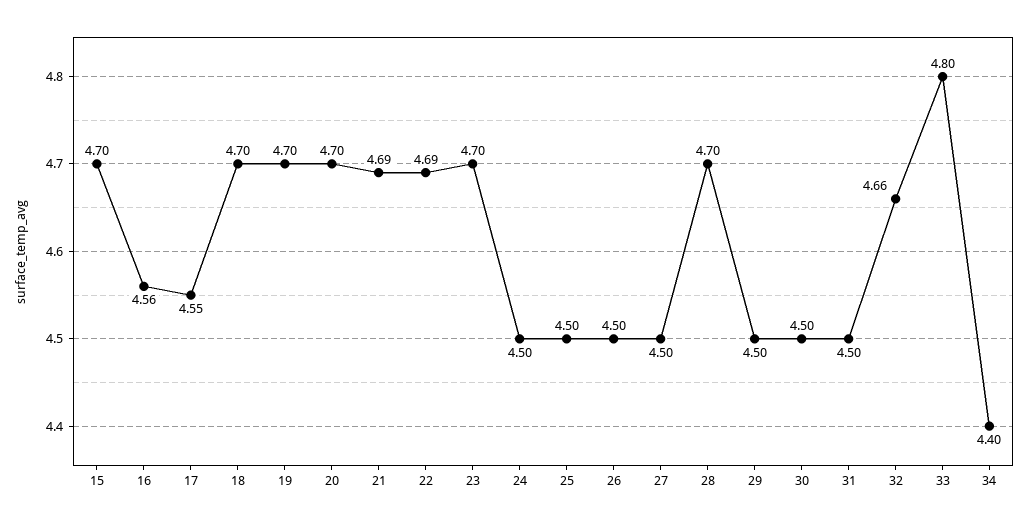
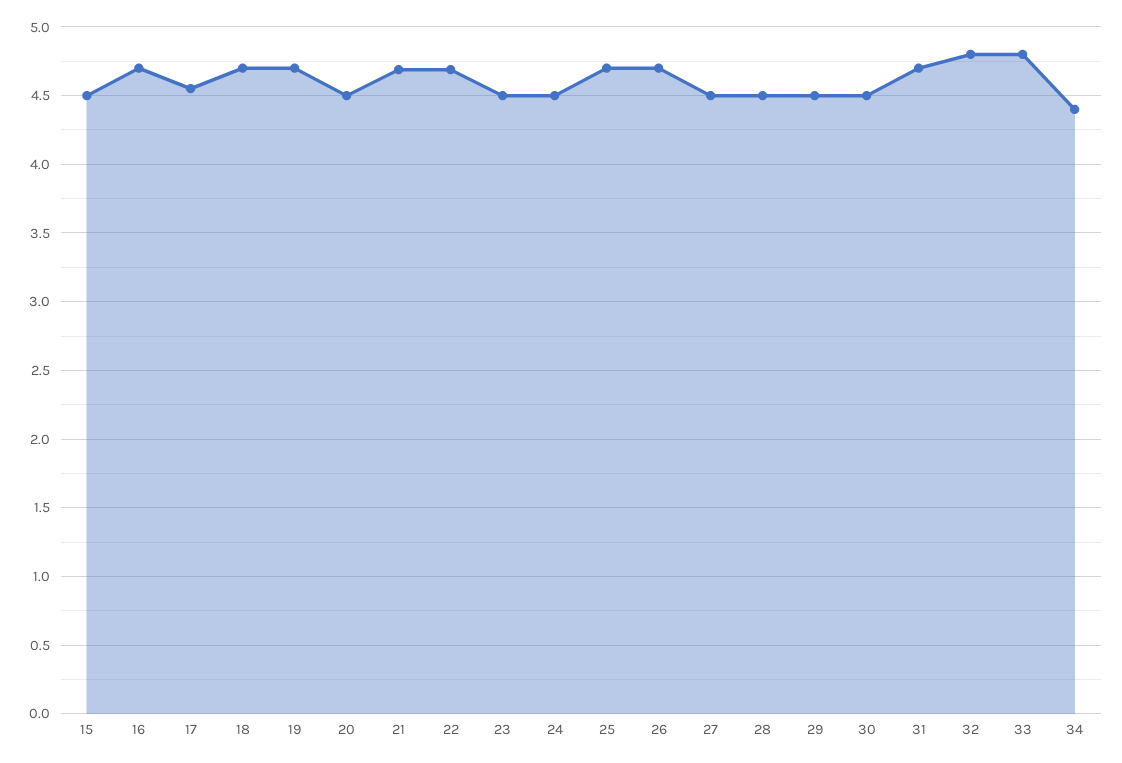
  {
-   "15": 4.7,
+   "15": 4.5,
-   "16": 4.56,
+   "16": 4.7,
    "17": 4.55,
    "18": 4.7,
    "19": 4.7,
-   "20": 4.7,
+   "20": 4.5,
    "21": 4.69,
    "22": 4.69,
-   "23": 4.7,
+   "23": 4.5,
    "24": 4.5,
-   "25": 4.5,
+   "25": 4.7,
-   "26": 4.5,
+   "26": 4.7,
    "27": 4.5,
-   "28": 4.7,
+   "28": 4.5,
    "29": 4.5,
    "30": 4.5,
-   "31": 4.5,
+   "31": 4.7,
-   "32": 4.66,
+   "32": 4.8,
    "33": 4.8,
    "34": 4.4
  }

